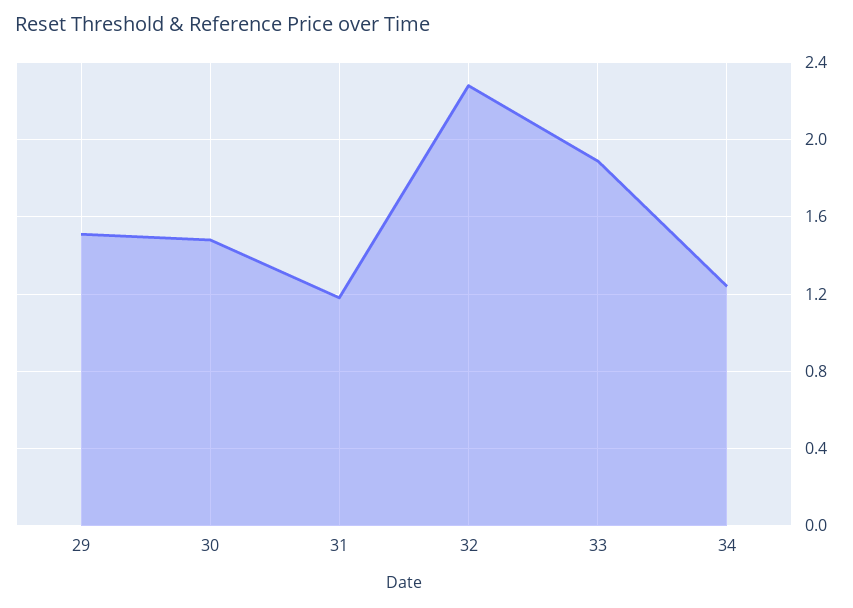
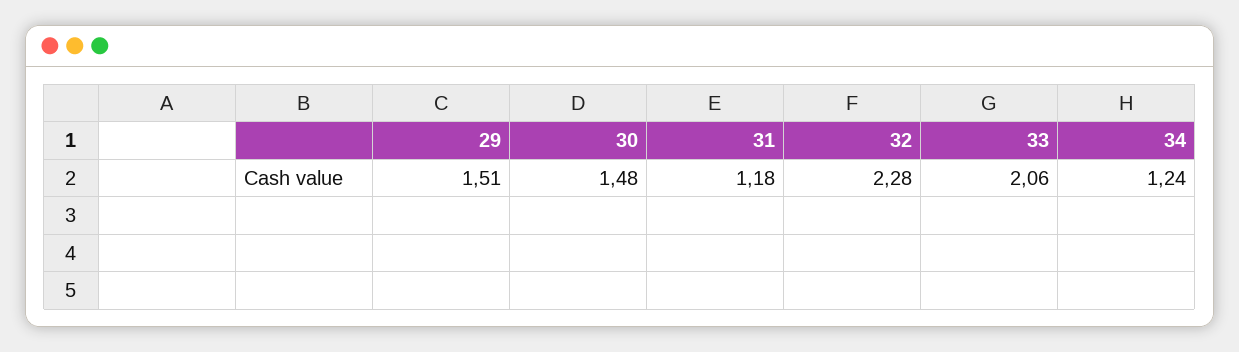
  {
    "29": 1.51,
    "30": 1.48,
    "31": 1.18,
    "32": 2.28,
-   "33": 1.9,
+   "33": 2.06,
    "34": 1.24
  }

